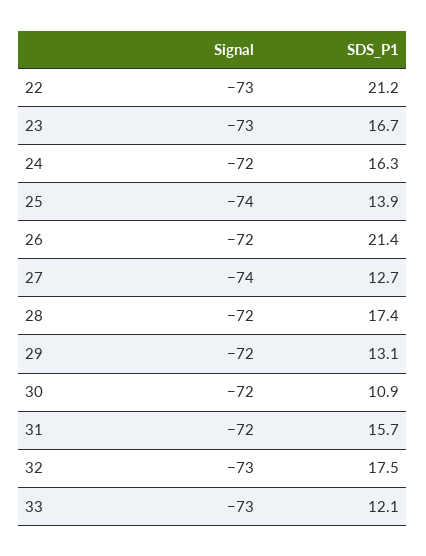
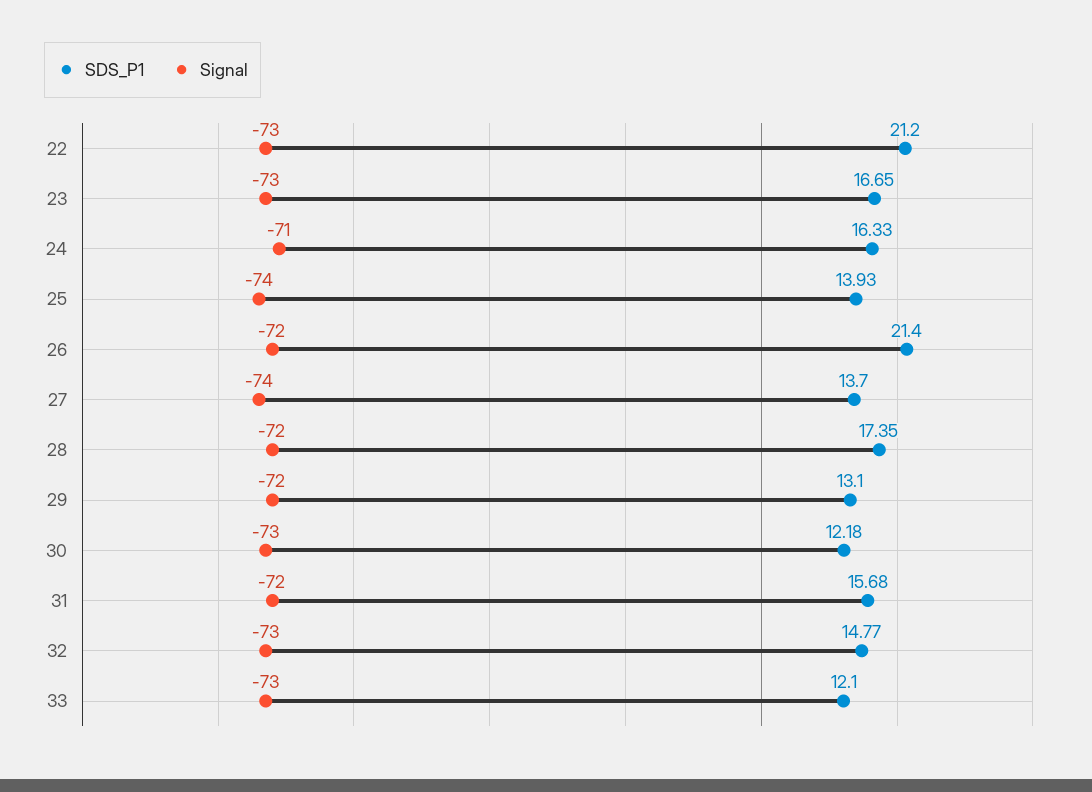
  {
    "Signal": {
      "22": -73,
      "23": -73,
-     "24": -72,
+     "24": -71,
      "25": -74,
      "26": -72,
      "27": -74,
      "28": -72,
      "29": -72,
-     "30": -72,
+     "30": -73,
      "31": -72,
      "32": -73,
      "33": -73
    },
    "SDS_P1": {
      "22": 21.2,
      "23": 16.65,
      "24": 16.33,
      "25": 13.93,
      "26": 21.4,
-     "27": 12.7,
+     "27": 13.7,
      "28": 17.35,
      "29": 13.1,
-     "30": 10.9,
+     "30": 12.18,
      "31": 15.68,
-     "32": 17.5,
+     "32": 14.77,
      "33": 12.1
    }
  }

